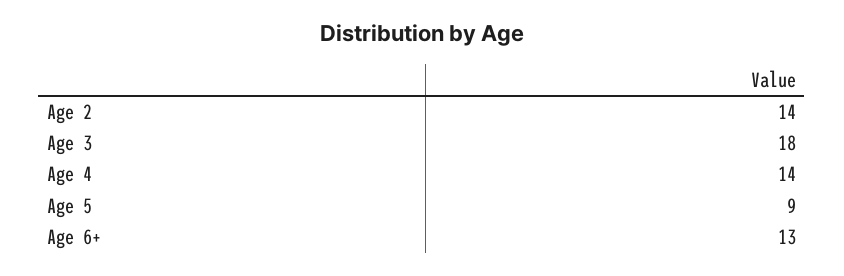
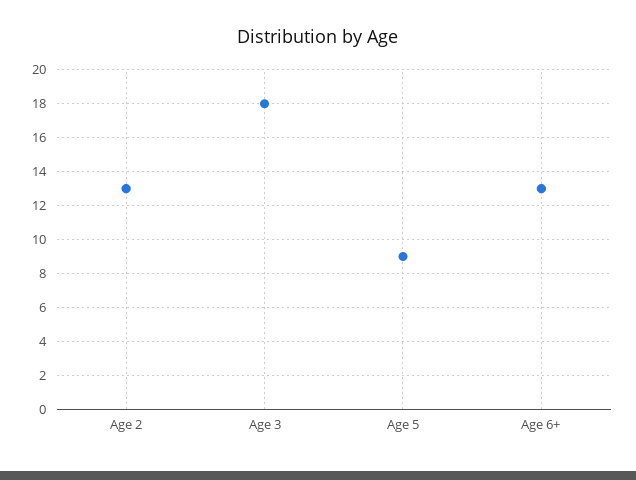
  {
-   "Age 2": 14,
+   "Age 2": 13,
    "Age 3": 18,
-   "Age 4": 14,
    "Age 5": 9,
    "Age 6+": 13
  }

